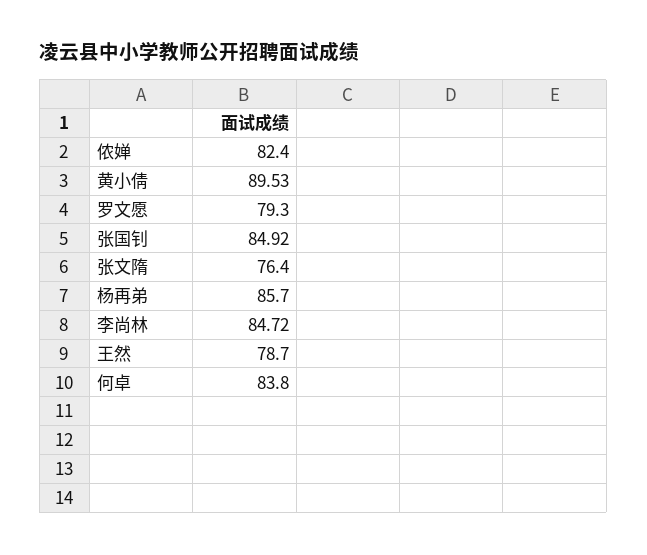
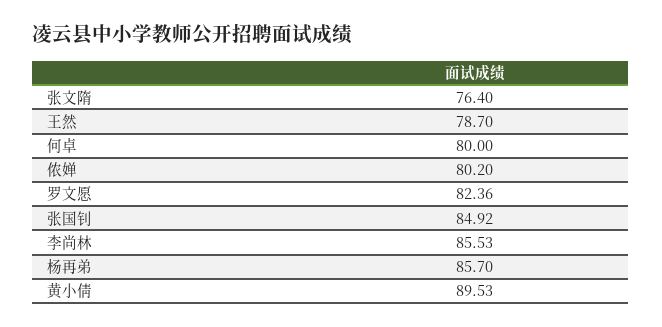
  {
-   "侬婵": 82.4,
+   "侬婵": 80.2,
    "黄小倩": 89.53,
-   "罗文愿": 79.3,
+   "罗文愿": 82.36,
    "张国钊": 84.92,
    "张文隋": 76.4,
    "杨再弟": 85.7,
-   "李尚林": 84.72,
+   "李尚林": 85.53,
    "王然": 78.7,
-   "何卓": 83.8
+   "何卓": 80
  }

